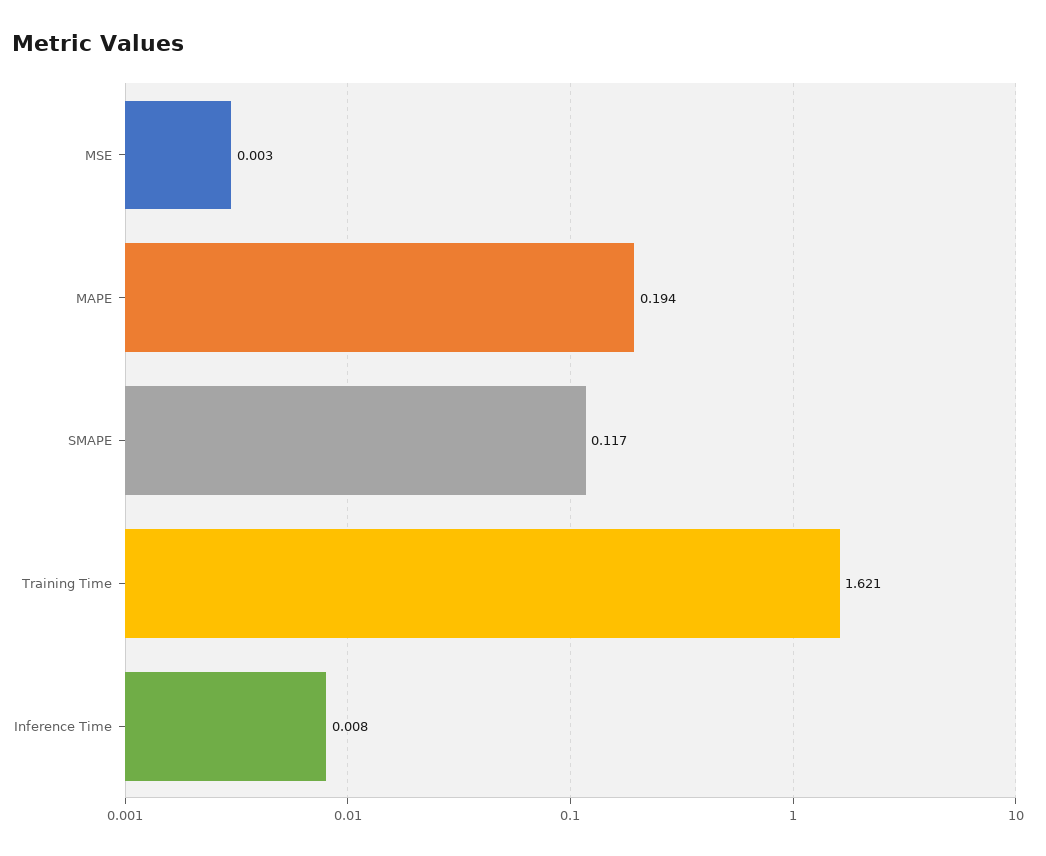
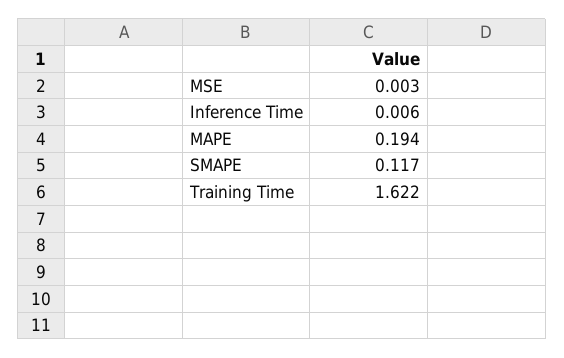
  {
    "MSE": 0.003,
    "MAPE": 0.194,
    "SMAPE": 0.117,
-   "Training Time": 1.621,
+   "Training Time": 1.622,
-   "Inference Time": 0.008
+   "Inference Time": 0.006
  }

